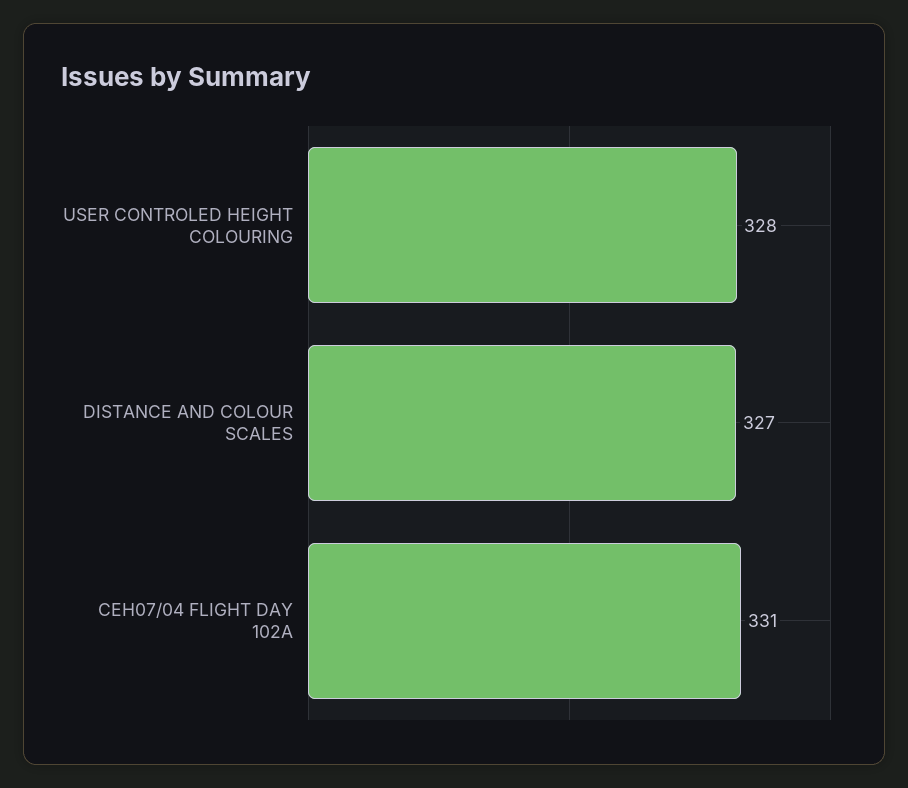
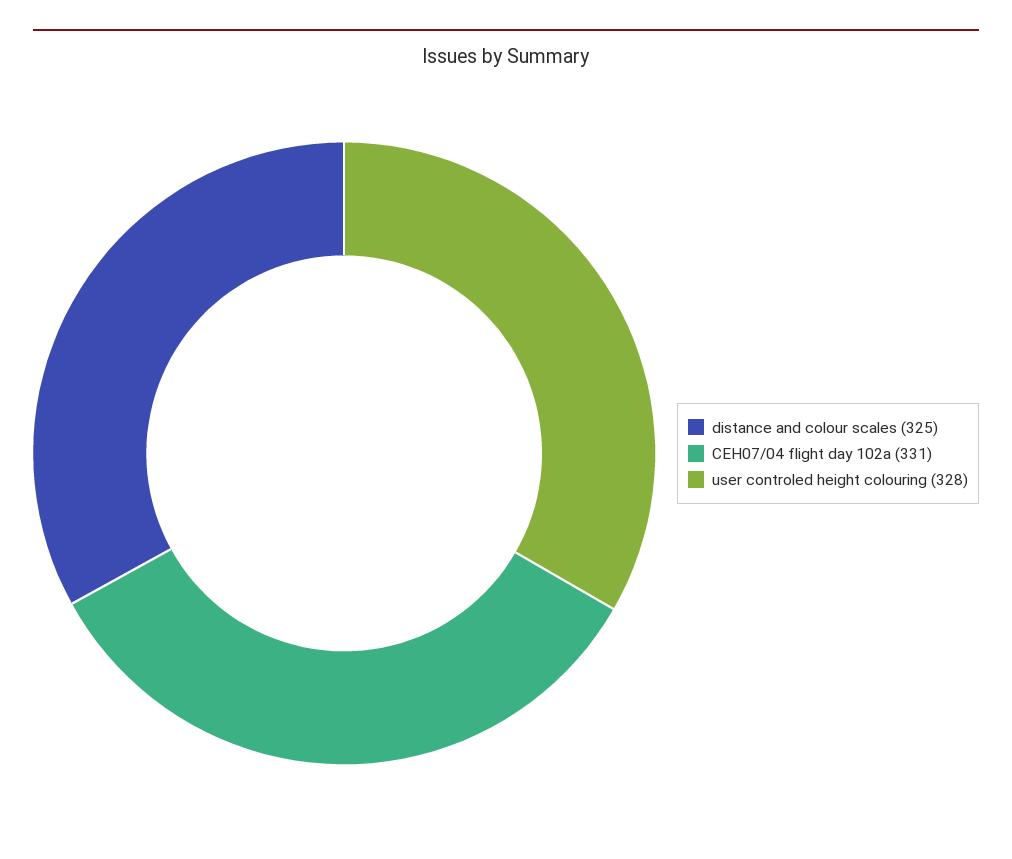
  {
    "USER CONTROLED HEIGHT COLOURING": 328,
-   "DISTANCE AND COLOUR SCALES": 327,
+   "DISTANCE AND COLOUR SCALES": 325,
    "CEH07/04 FLIGHT DAY 102A": 331
  }

